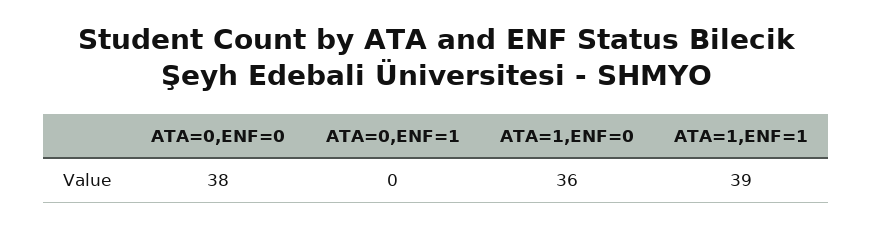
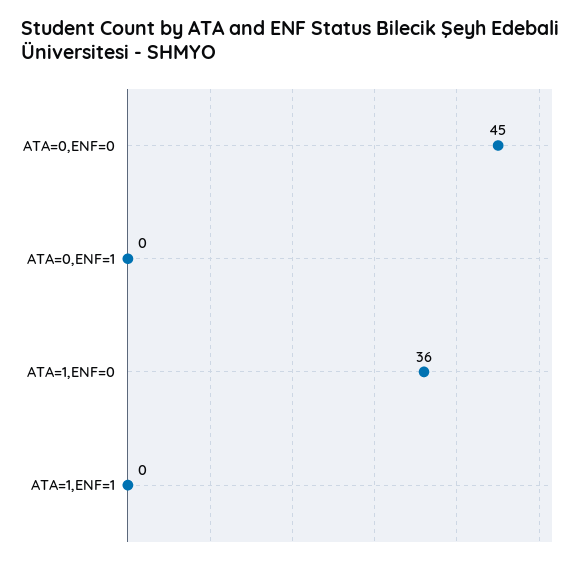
  {
-   "ATA=0,ENF=0": 38,
+   "ATA=0,ENF=0": 45,
    "ATA=0,ENF=1": 0,
    "ATA=1,ENF=0": 36,
-   "ATA=1,ENF=1": 39
+   "ATA=1,ENF=1": 0
  }

